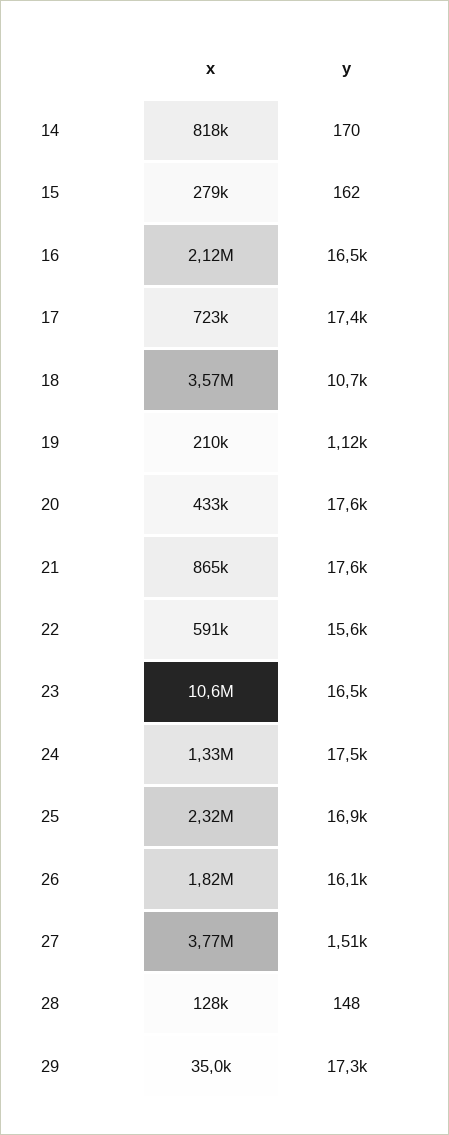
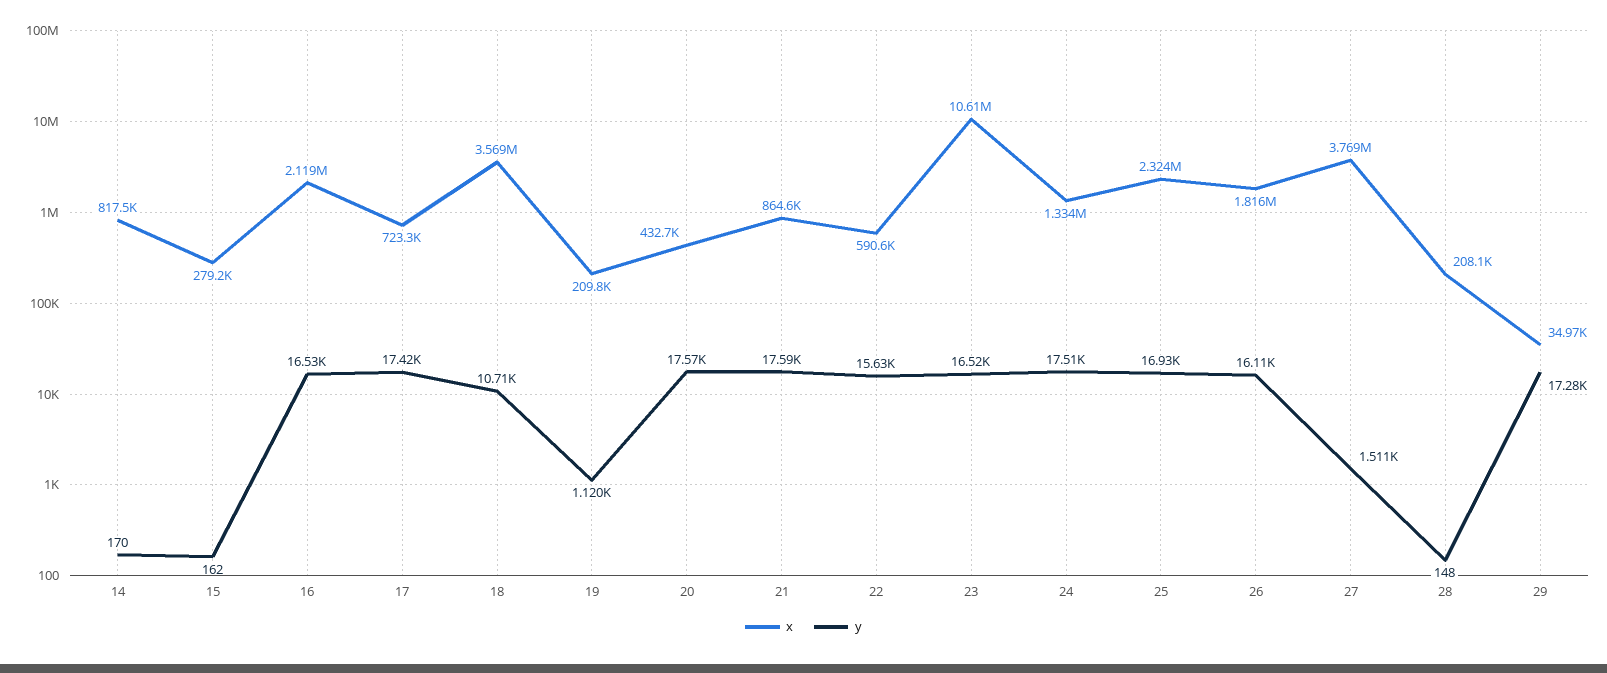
  {
    "x": {
      "14": 817500,
      "15": 279200,
      "16": 2119000,
      "17": 723300,
      "18": 3569000,
      "19": 209800,
      "20": 432700,
      "21": 864600,
      "22": 590600,
      "23": 10610000,
      "24": 1334000,
      "25": 2324000,
      "26": 1816000,
      "27": 3769000,
-     "28": 128000,
+     "28": 208100,
      "29": 34970
    },
    "y": {
      "14": 170,
      "15": 162,
      "16": 16530,
      "17": 17420,
      "18": 10710,
      "19": 1120,
      "20": 17570,
      "21": 17590,
      "22": 15630,
      "23": 16520,
      "24": 17510,
      "25": 16930,
      "26": 16110,
      "27": 1511,
      "28": 148,
      "29": 17280
    }
  }

